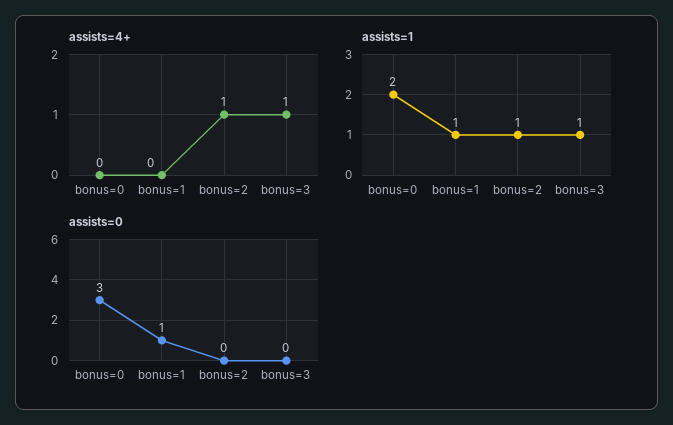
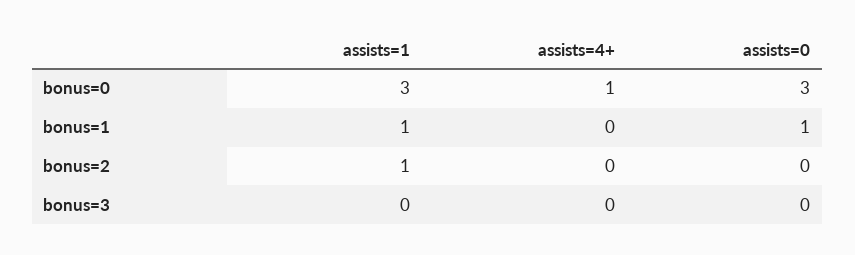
  {
    "assists=4+": {
-     "bonus=0": 0,
+     "bonus=0": 1,
      "bonus=1": 0,
-     "bonus=2": 1,
+     "bonus=2": 0,
-     "bonus=3": 1
+     "bonus=3": 0
    },
    "assists=1": {
-     "bonus=0": 2,
+     "bonus=0": 3,
      "bonus=1": 1,
      "bonus=2": 1,
-     "bonus=3": 1
+     "bonus=3": 0
    },
    "assists=0": {
      "bonus=0": 3,
      "bonus=1": 1,
      "bonus=2": 0,
      "bonus=3": 0
    }
  }

